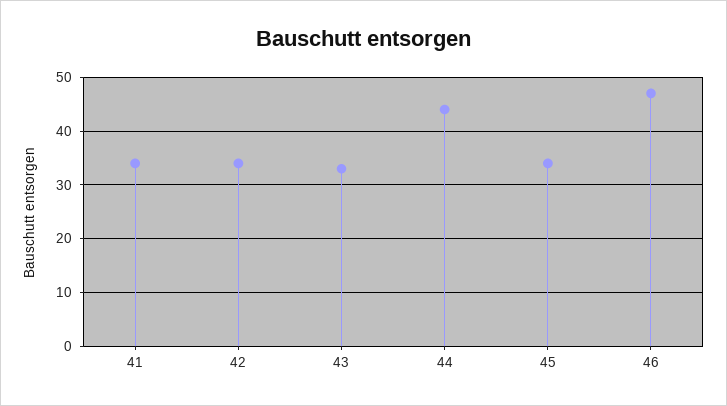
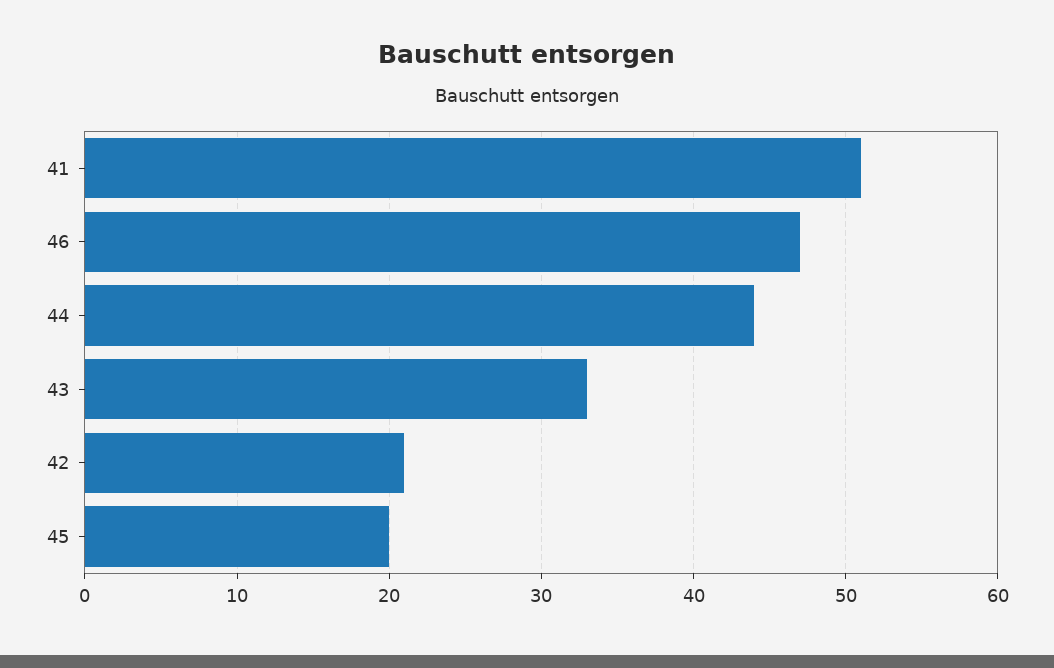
  {
-   "41": 35,
+   "41": 51,
-   "42": 35,
+   "42": 21,
    "43": 33,
    "44": 44,
-   "45": 35,
+   "45": 20,
    "46": 47
  }

